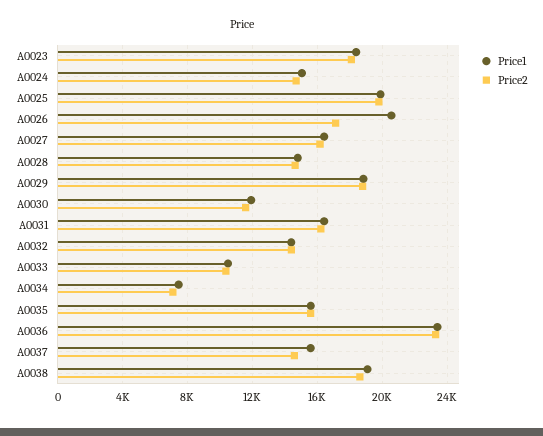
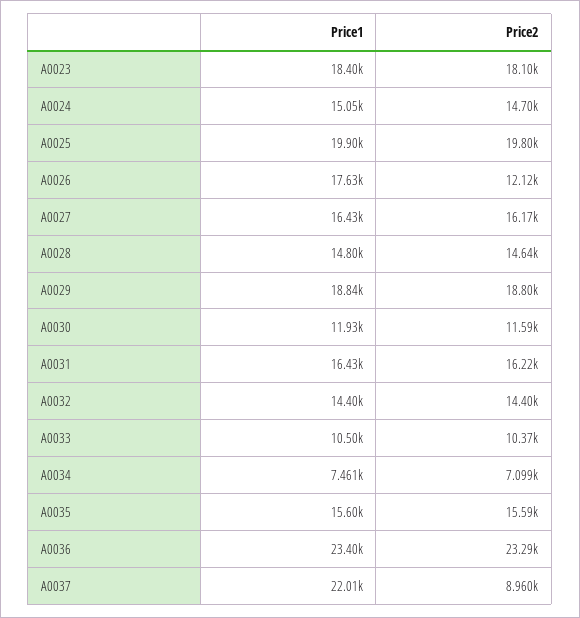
  {
    "Price1": {
      "A0023": 18400,
      "A0024": 15050,
      "A0025": 19900,
-     "A0026": 20500,
+     "A0026": 17630,
      "A0027": 16430,
      "A0028": 14800,
      "A0029": 18840,
      "A0030": 11930,
      "A0031": 16430,
      "A0032": 14400,
      "A0033": 10500,
      "A0034": 7461,
      "A0035": 15600,
      "A0036": 23400,
-     "A0037": 15500,
+     "A0037": 22010
-     "A0038": 19000
    },
    "Price2": {
      "A0023": 18100,
      "A0024": 14700,
      "A0025": 19800,
-     "A0026": 17000,
+     "A0026": 12120,
      "A0027": 16170,
      "A0028": 14640,
      "A0029": 18800,
      "A0030": 11590,
      "A0031": 16220,
      "A0032": 14400,
      "A0033": 10370,
      "A0034": 7099,
      "A0035": 15590,
      "A0036": 23290,
-     "A0037": 14500,
+     "A0037": 8960
-     "A0038": 18500
    }
  }

